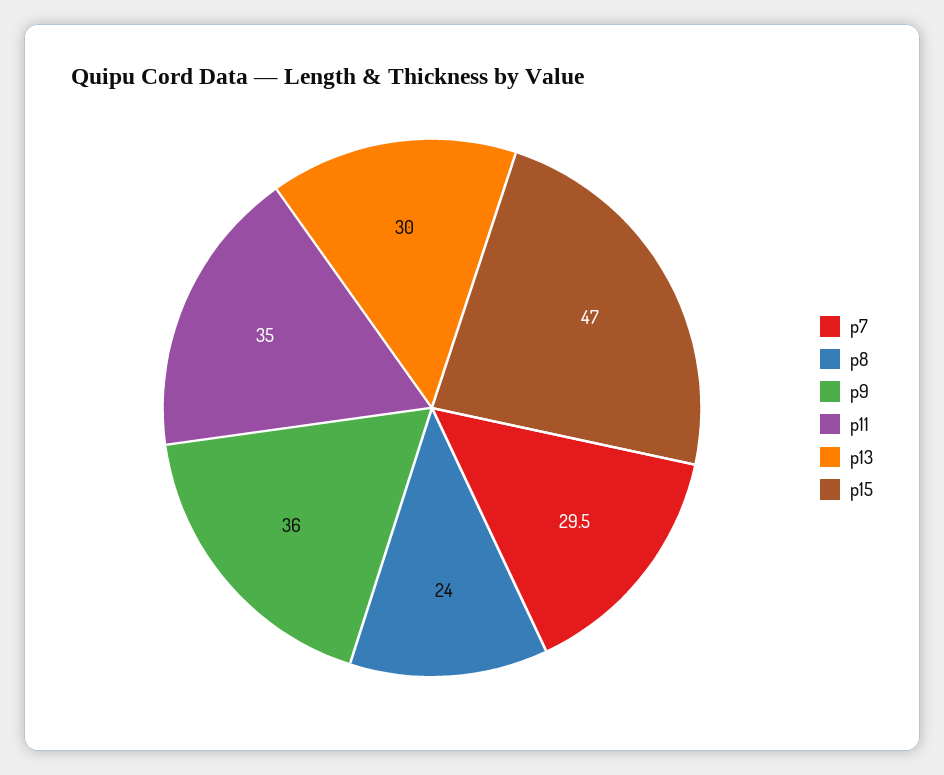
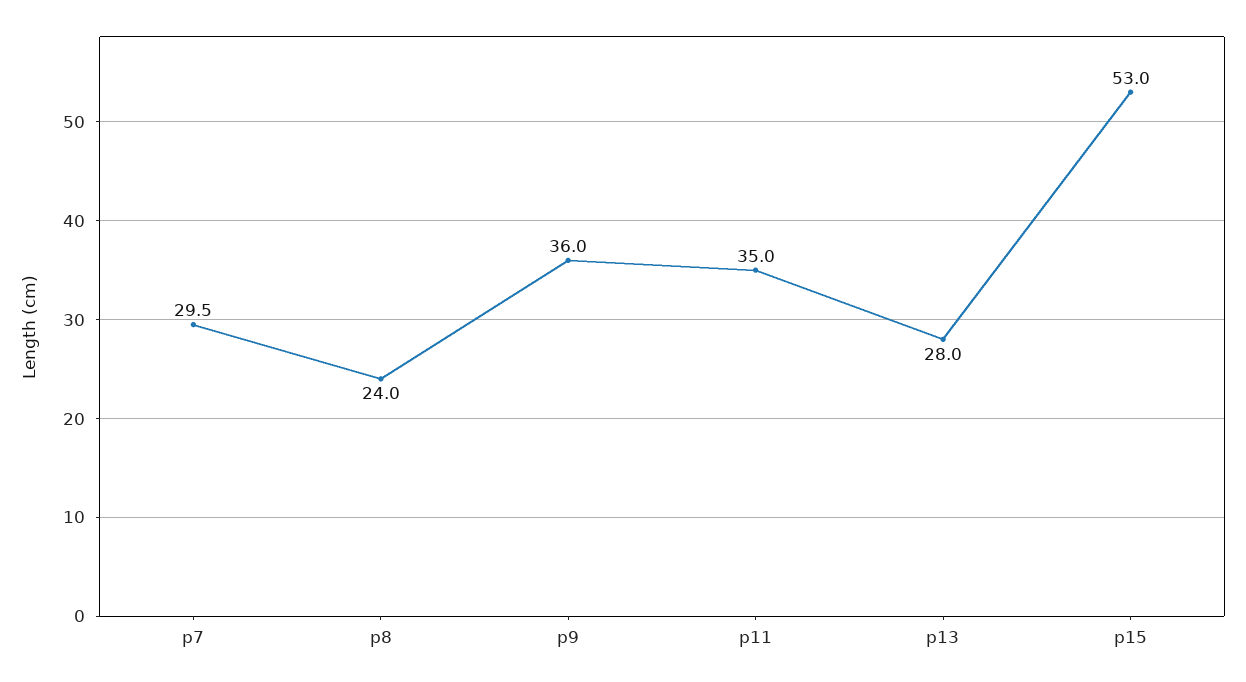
  {
    "p7": 29.5,
    "p8": 24,
    "p9": 36,
    "p11": 35,
-   "p13": 30,
+   "p13": 28,
-   "p15": 47
+   "p15": 53
  }

